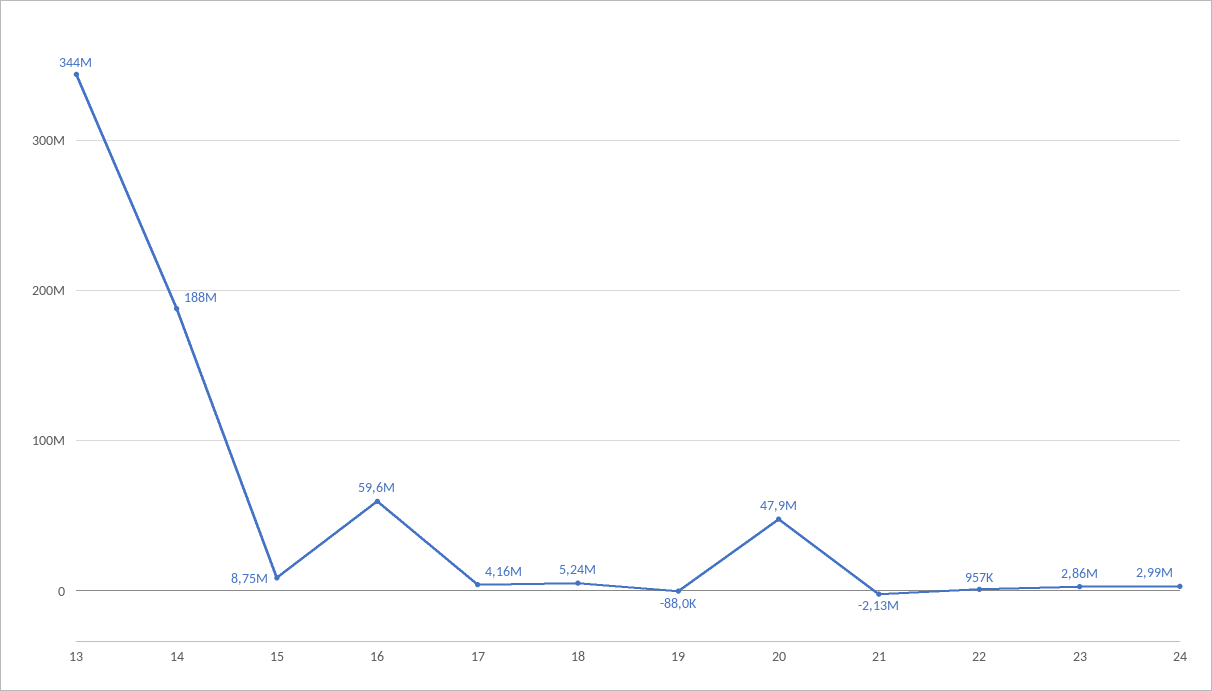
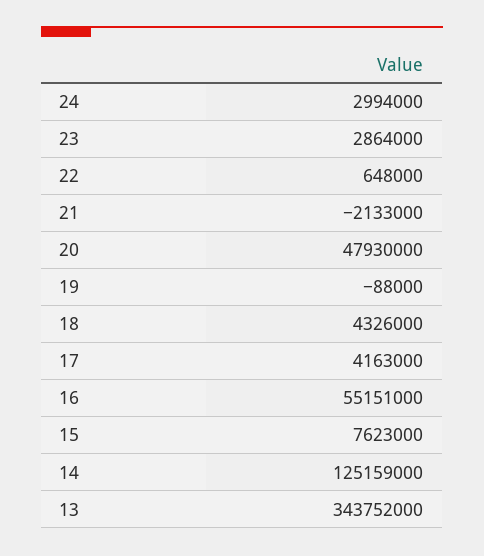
  {
    "13": 343752000,
-   "14": 188000000,
+   "14": 125159000,
-   "15": 8750000,
+   "15": 7623000,
-   "16": 59600000,
+   "16": 55151000,
    "17": 4163000,
-   "18": 5240000,
+   "18": 4326000,
    "19": -88000,
    "20": 47930000,
    "21": -2133000,
-   "22": 957000,
+   "22": 648000,
    "23": 2864000,
    "24": 2994000
  }

